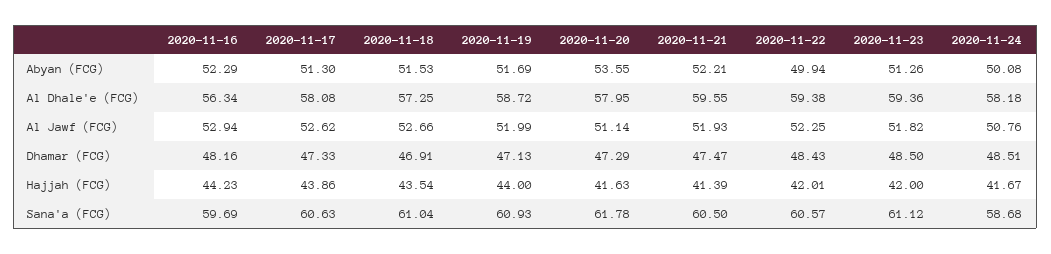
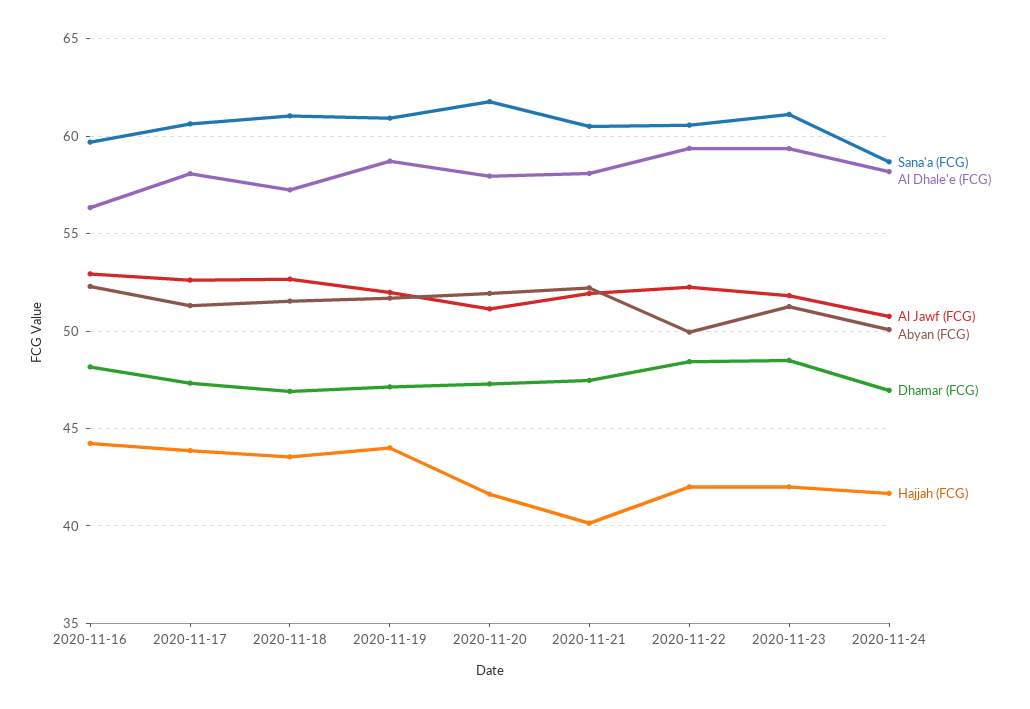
  {
    "Abyan (FCG)": {
      "2020-11-16": 52.29,
      "2020-11-17": 51.3,
      "2020-11-18": 51.53,
      "2020-11-19": 51.69,
-     "2020-11-20": 53.55,
+     "2020-11-20": 52,
      "2020-11-21": 52.21,
      "2020-11-22": 49.94,
      "2020-11-23": 51.26,
      "2020-11-24": 50.08
    },
    "Al Dhale'e (FCG)": {
      "2020-11-16": 56.34,
      "2020-11-17": 58.08,
      "2020-11-18": 57.25,
      "2020-11-19": 58.72,
      "2020-11-20": 57.95,
-     "2020-11-21": 59.55,
+     "2020-11-21": 58,
      "2020-11-22": 59.38,
      "2020-11-23": 59.36,
      "2020-11-24": 58.18
    },
    "Al Jawf (FCG)": {
      "2020-11-16": 52.94,
      "2020-11-17": 52.62,
      "2020-11-18": 52.66,
      "2020-11-19": 51.99,
      "2020-11-20": 51.14,
      "2020-11-21": 51.93,
      "2020-11-22": 52.25,
      "2020-11-23": 51.82,
      "2020-11-24": 50.76
    },
    "Dhamar (FCG)": {
      "2020-11-16": 48.16,
      "2020-11-17": 47.33,
      "2020-11-18": 46.91,
      "2020-11-19": 47.13,
      "2020-11-20": 47.29,
      "2020-11-21": 47.47,
      "2020-11-22": 48.43,
      "2020-11-23": 48.5,
-     "2020-11-24": 48.51
+     "2020-11-24": 47
    },
    "Hajjah (FCG)": {
      "2020-11-16": 44.23,
      "2020-11-17": 43.86,
      "2020-11-18": 43.54,
      "2020-11-19": 44,
      "2020-11-20": 41.63,
-     "2020-11-21": 41.39,
+     "2020-11-21": 40,
      "2020-11-22": 42.01,
      "2020-11-23": 42,
      "2020-11-24": 41.67
    },
    "Sana'a (FCG)": {
      "2020-11-16": 59.69,
      "2020-11-17": 60.63,
      "2020-11-18": 61.04,
      "2020-11-19": 60.93,
      "2020-11-20": 61.78,
      "2020-11-21": 60.5,
      "2020-11-22": 60.57,
      "2020-11-23": 61.12,
      "2020-11-24": 58.68
    }
  }

